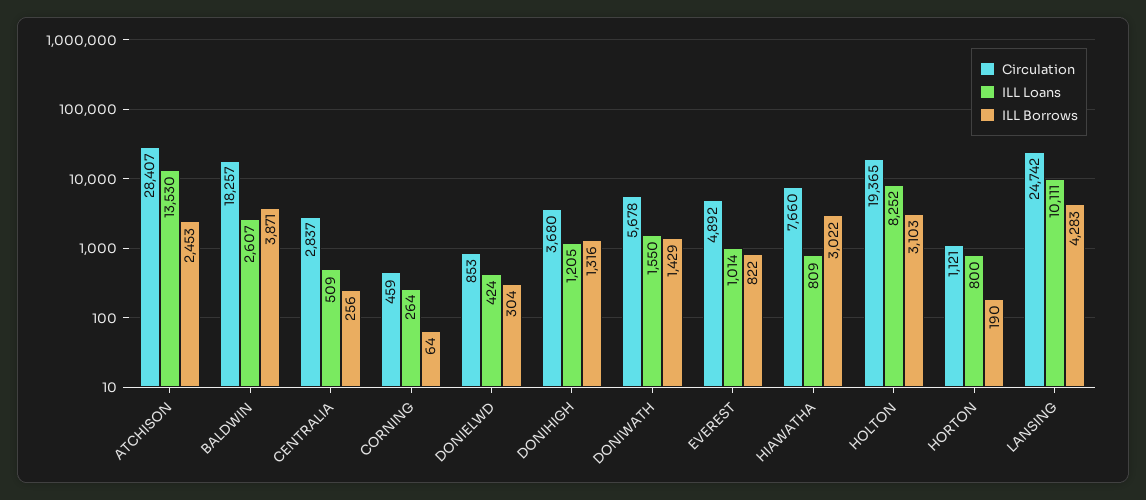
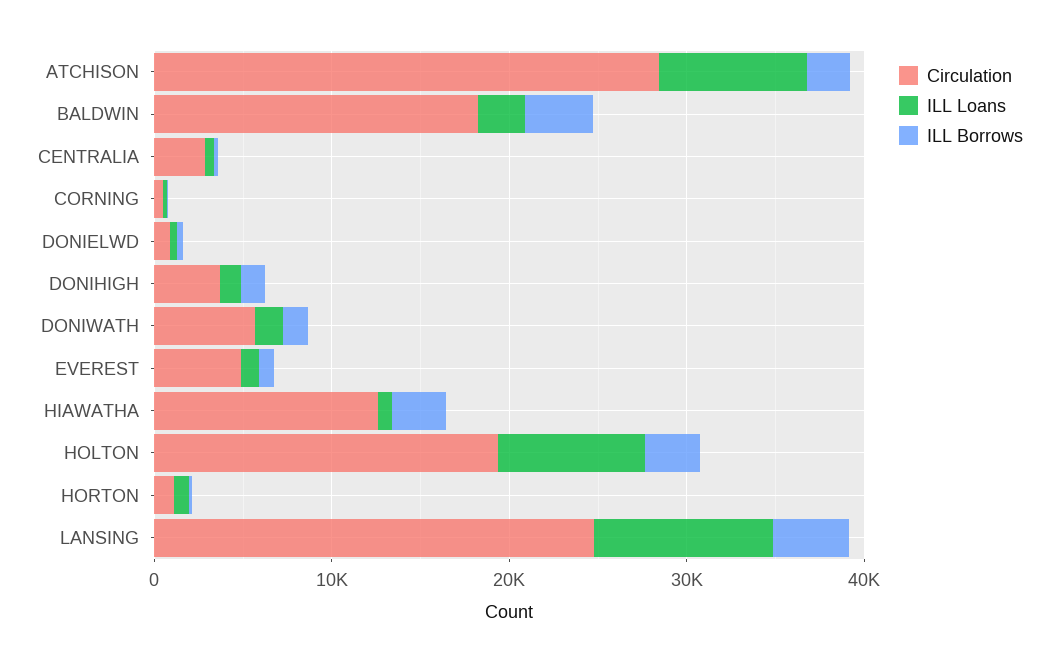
  {
    "Circulation": {
      "ATCHISON": 28407,
      "BALDWIN": 18257,
      "CENTRALIA": 2837,
      "CORNING": 459,
      "DONIELWD": 853,
      "DONIHIGH": 3680,
      "DONIWATH": 5678,
      "EVEREST": 4892,
-     "HIAWATHA": 7660,
+     "HIAWATHA": 12000,
      "HOLTON": 19365,
      "HORTON": 1121,
      "LANSING": 24742
    },
    "ILL Loans": {
-     "ATCHISON": 13530,
+     "ATCHISON": 8000,
      "BALDWIN": 2607,
      "CENTRALIA": 509,
      "CORNING": 264,
      "DONIELWD": 424,
      "DONIHIGH": 1205,
      "DONIWATH": 1550,
      "EVEREST": 1014,
      "HIAWATHA": 809,
      "HOLTON": 8252,
      "HORTON": 800,
      "LANSING": 10111
    },
    "ILL Borrows": {
      "ATCHISON": 2453,
      "BALDWIN": 3871,
      "CENTRALIA": 256,
      "CORNING": 64,
      "DONIELWD": 304,
      "DONIHIGH": 1316,
      "DONIWATH": 1429,
      "EVEREST": 822,
      "HIAWATHA": 3022,
      "HOLTON": 3103,
      "HORTON": 190,
      "LANSING": 4283
    }
  }

